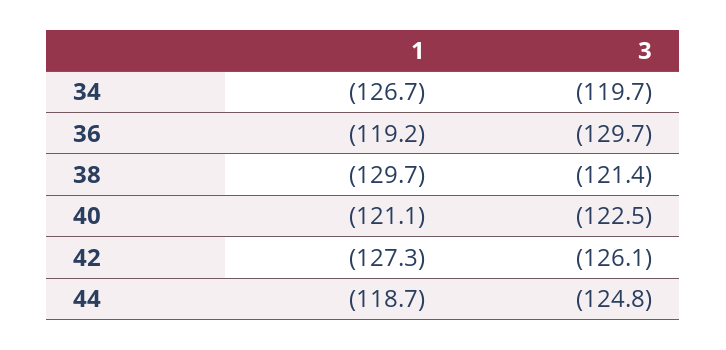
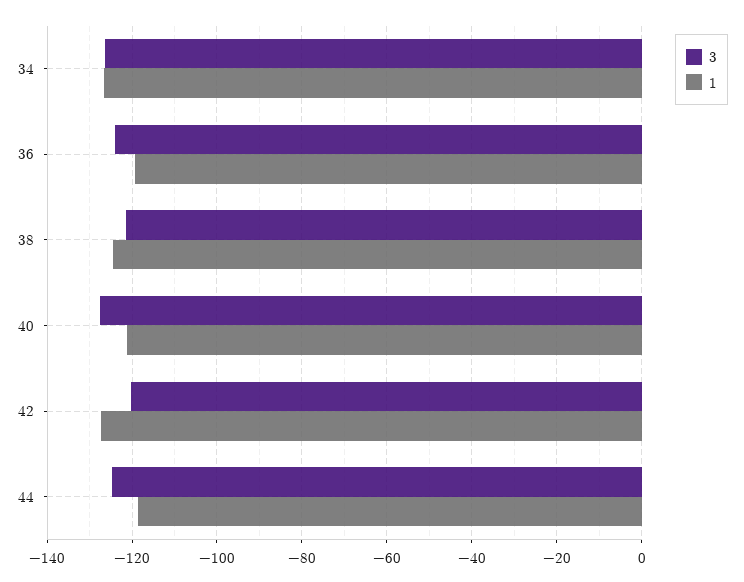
  {
    "1": {
      "34": -126.7,
      "36": -119.2,
-     "38": -129.7,
+     "38": -124,
      "40": -121.1,
      "42": -127.3,
      "44": -118.7
    },
    "3": {
-     "34": -119.7,
+     "34": -126,
-     "36": -129.7,
+     "36": -124,
      "38": -121.4,
-     "40": -122.5,
+     "40": -128,
-     "42": -126.1,
+     "42": -120,
      "44": -124.8
    }
  }

